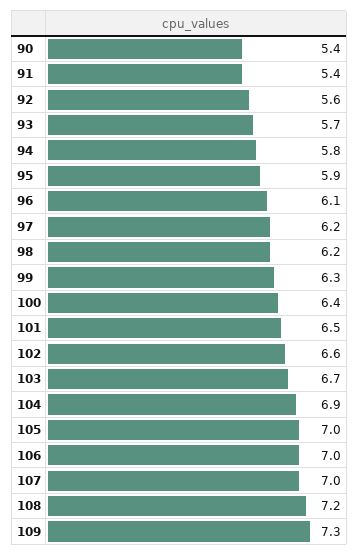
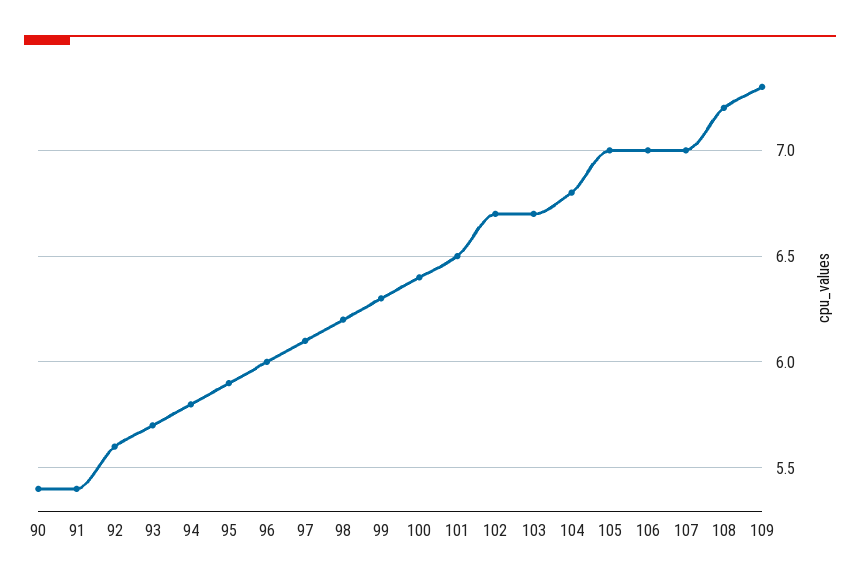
  {
    "90": 5.4,
    "91": 5.4,
    "92": 5.6,
    "93": 5.7,
    "94": 5.8,
    "95": 5.9,
-   "96": 6.1,
+   "96": 6,
-   "97": 6.2,
+   "97": 6.1,
    "98": 6.2,
    "99": 6.3,
    "100": 6.4,
    "101": 6.5,
-   "102": 6.6,
+   "102": 6.7,
    "103": 6.7,
-   "104": 6.9,
+   "104": 6.8,
    "105": 7,
    "106": 7,
    "107": 7,
    "108": 7.2,
    "109": 7.3
  }

